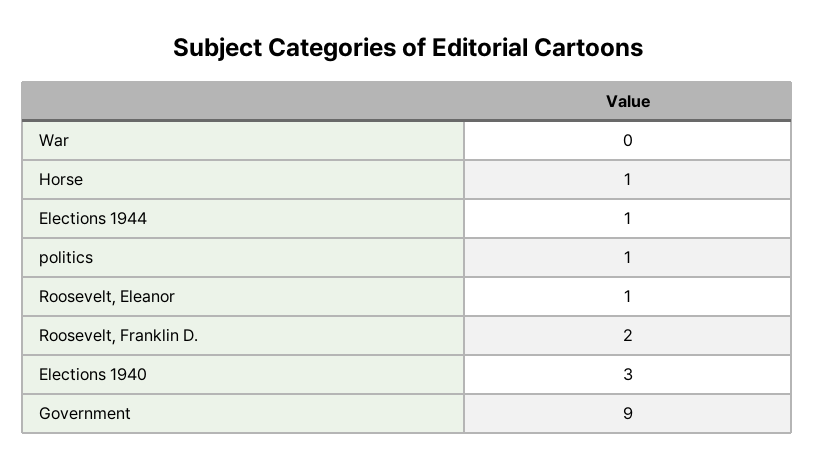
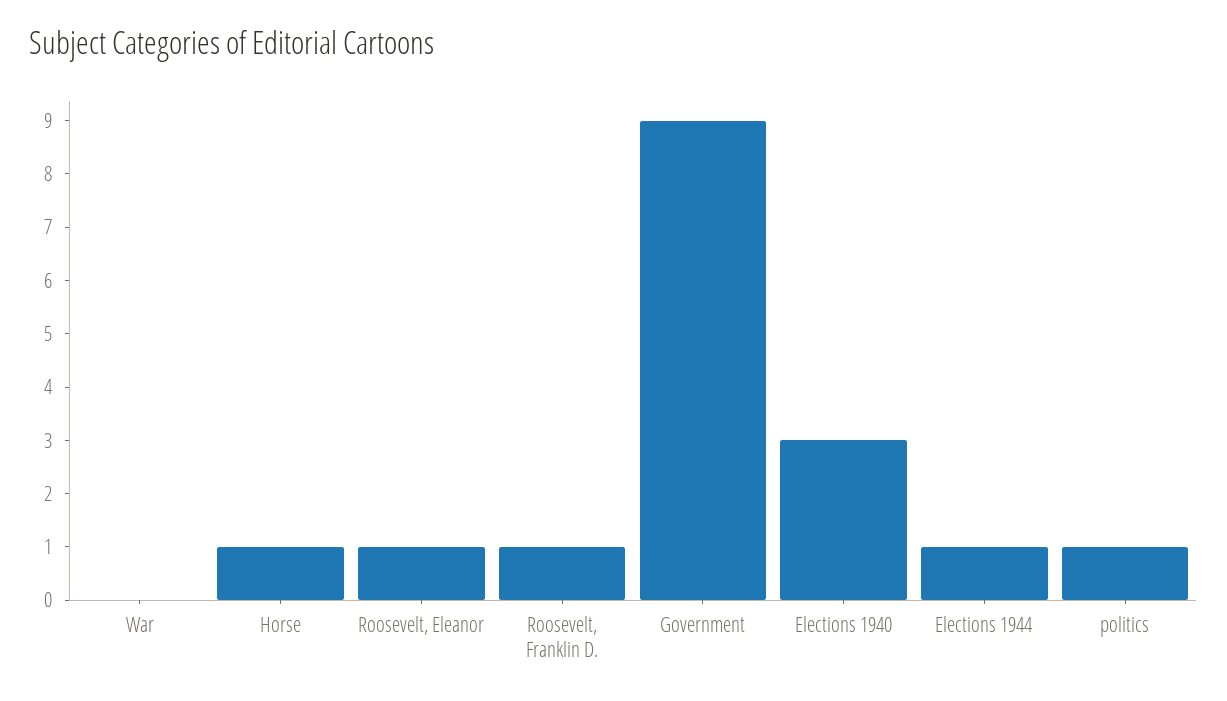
  {
    "War": 0,
    "Horse": 1,
    "Elections 1944": 1,
    "politics": 1,
    "Roosevelt, Eleanor": 1,
-   "Roosevelt, Franklin D.": 2,
+   "Roosevelt, Franklin D.": 1,
    "Elections 1940": 3,
    "Government": 9
  }

